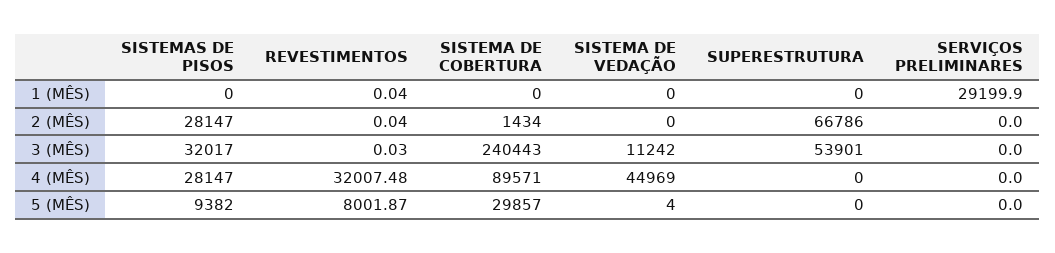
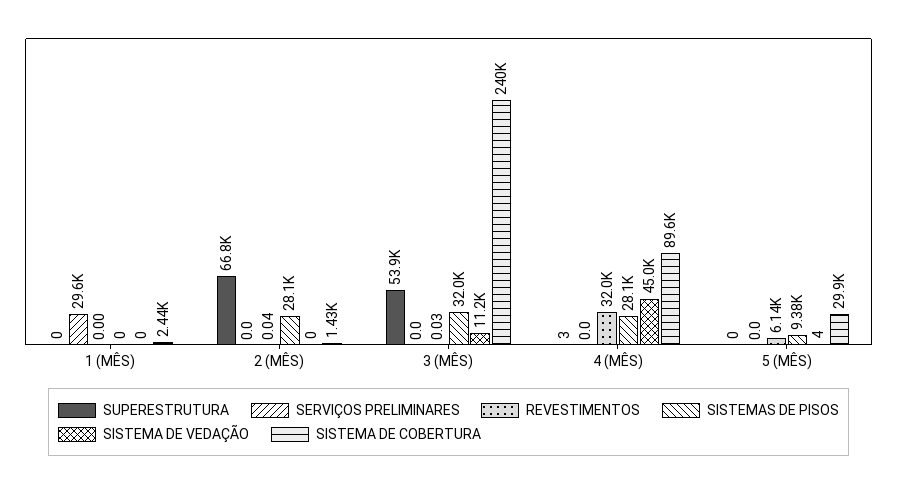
  {
    "SISTEMAS DE PISOS": {
      "1 (MÊS)": 0,
      "2 (MÊS)": 28147,
      "3 (MÊS)": 32017,
      "4 (MÊS)": 28147,
      "5 (MÊS)": 9382
    },
    "REVESTIMENTOS": {
-     "1 (MÊS)": 0.04,
+     "1 (MÊS)": 0,
      "2 (MÊS)": 0.04,
      "3 (MÊS)": 0.03,
      "4 (MÊS)": 32007.48,
-     "5 (MÊS)": 8001.87
+     "5 (MÊS)": 6140
    },
    "SISTEMA DE COBERTURA": {
-     "1 (MÊS)": 0,
+     "1 (MÊS)": 2440,
      "2 (MÊS)": 1434,
      "3 (MÊS)": 240443,
      "4 (MÊS)": 89571,
      "5 (MÊS)": 29857
    },
    "SISTEMA DE VEDAÇÃO": {
      "1 (MÊS)": 0,
      "2 (MÊS)": 0,
      "3 (MÊS)": 11242,
      "4 (MÊS)": 44969,
      "5 (MÊS)": 4
    },
    "SUPERESTRUTURA": {
      "1 (MÊS)": 0,
      "2 (MÊS)": 66786,
      "3 (MÊS)": 53901,
-     "4 (MÊS)": 0,
+     "4 (MÊS)": 3,
      "5 (MÊS)": 0
    },
    "SERVIÇOS PRELIMINARES": {
-     "1 (MÊS)": 29199.9,
+     "1 (MÊS)": 29600,
      "2 (MÊS)": 0,
      "3 (MÊS)": 0,
      "4 (MÊS)": 0,
      "5 (MÊS)": 0
    }
  }

